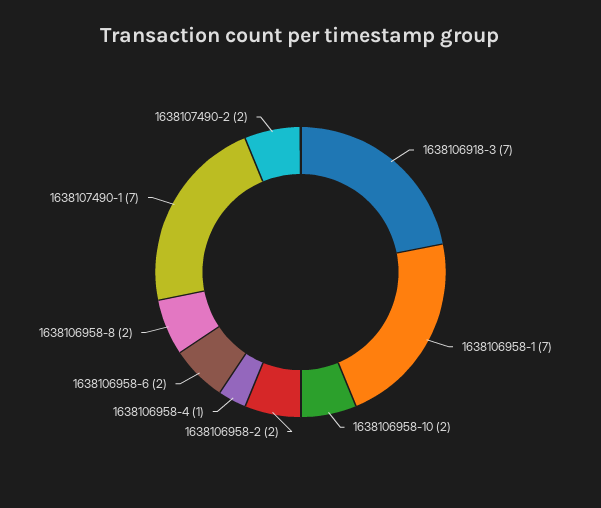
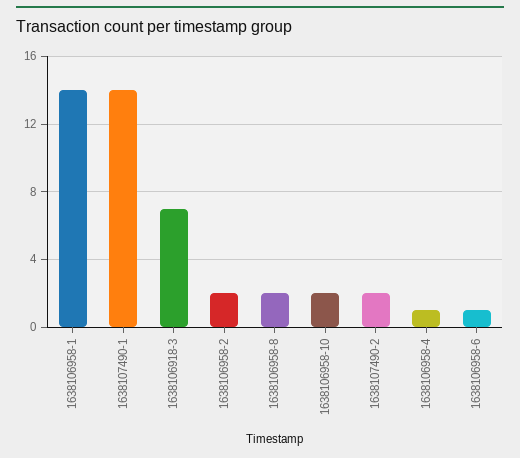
  {
    "1638106918-3": 7,
-   "1638106958-1": 7,
+   "1638106958-1": 14,
    "1638106958-10": 2,
    "1638106958-2": 2,
    "1638106958-4": 1,
-   "1638106958-6": 2,
+   "1638106958-6": 1,
    "1638106958-8": 2,
-   "1638107490-1": 7,
+   "1638107490-1": 14,
    "1638107490-2": 2
  }

